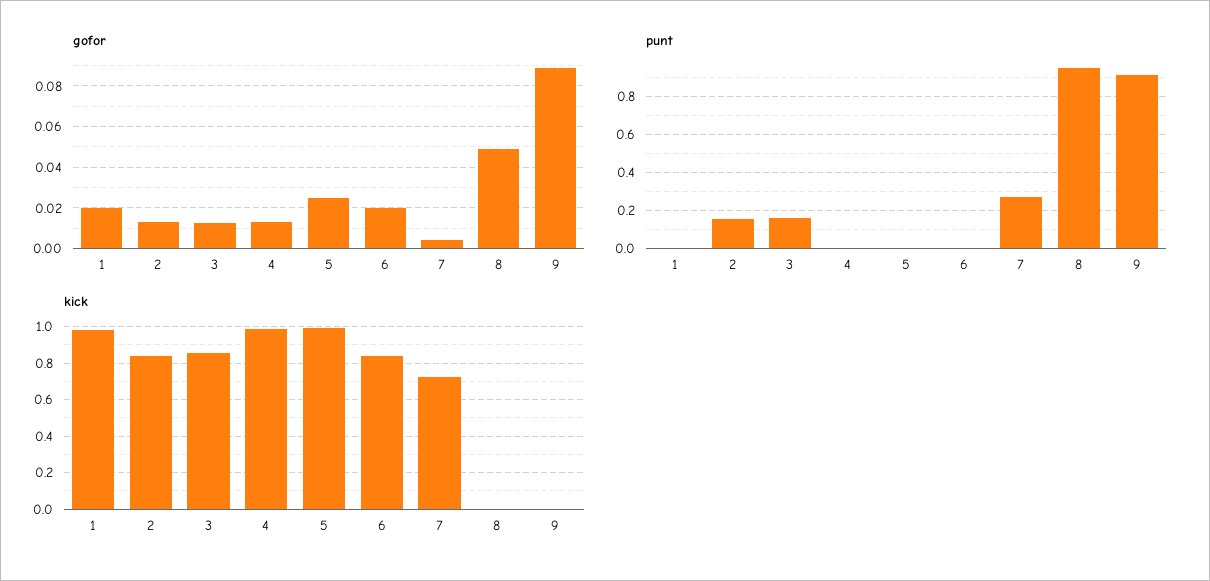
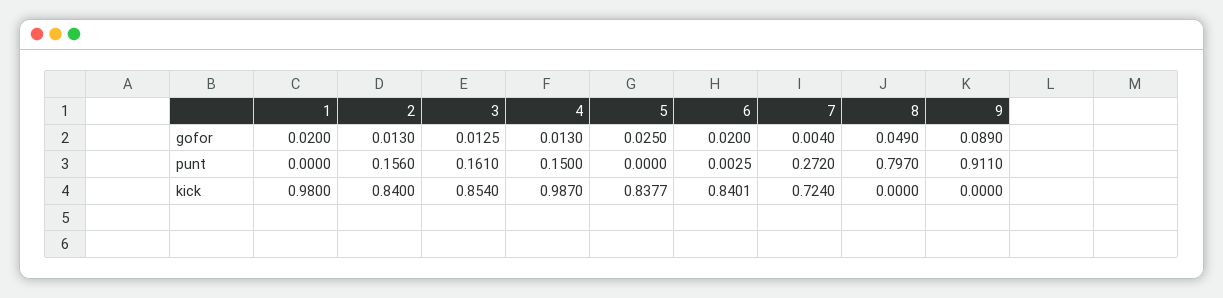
  {
    "gofor": {
      "1": 0.02,
      "2": 0.013,
      "3": 0.0125,
      "4": 0.013,
      "5": 0.025,
      "6": 0.02,
      "7": 0.004,
      "8": 0.049,
      "9": 0.089
    },
    "punt": {
      "1": 0,
      "2": 0.156,
      "3": 0.161,
-     "4": 0,
+     "4": 0.15,
      "5": 0,
      "6": 0.0025,
      "7": 0.272,
-     "8": 0.95,
+     "8": 0.797,
      "9": 0.911
    },
    "kick": {
      "1": 0.98,
      "2": 0.84,
      "3": 0.854,
      "4": 0.987,
-     "5": 1,
+     "5": 0.8377,
      "6": 0.8401,
      "7": 0.724,
      "8": 0,
      "9": 0
    }
  }

